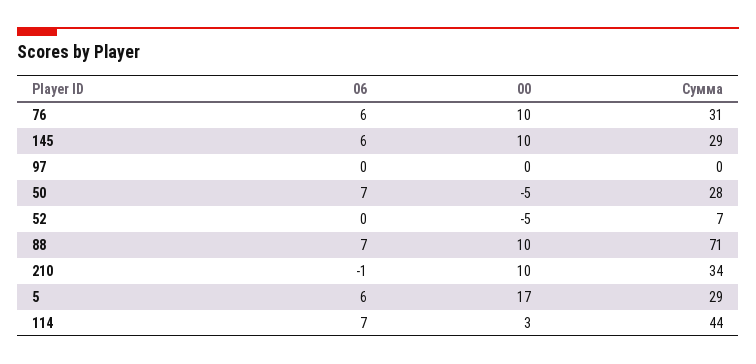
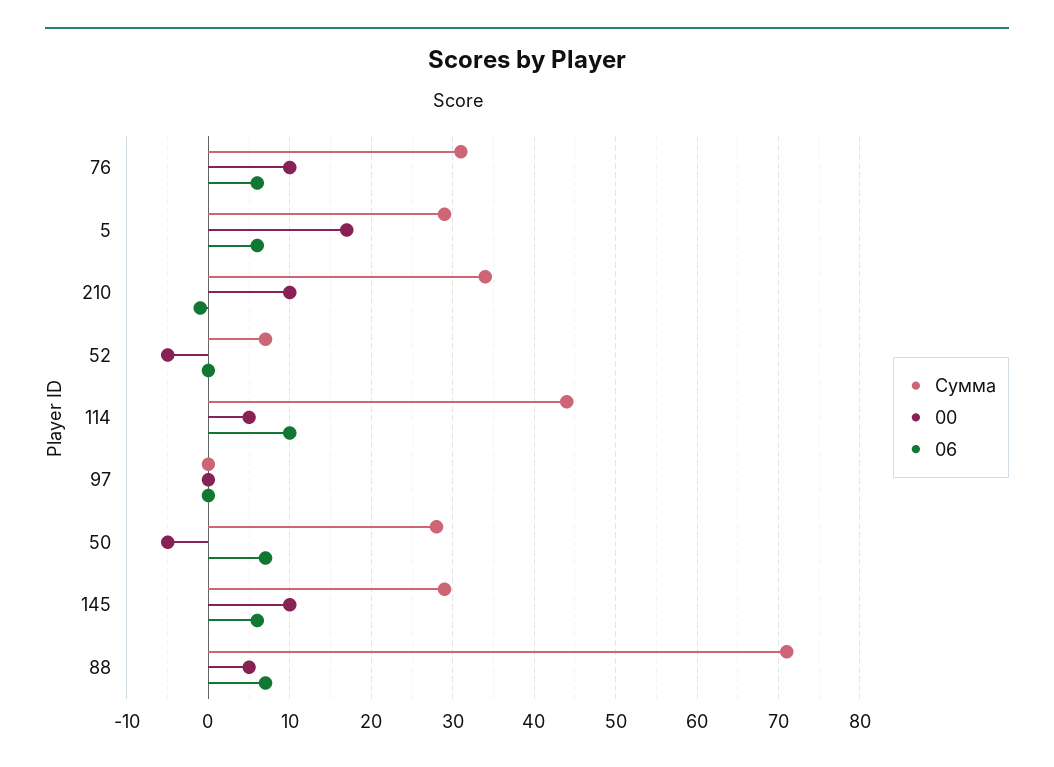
  {
    "06": {
      "76": 6,
      "145": 6,
      "97": 0,
      "50": 7,
      "52": 0,
      "88": 7,
      "210": -1,
      "5": 6,
-     "114": 7
+     "114": 10
    },
    "00": {
      "76": 10,
      "145": 10,
      "97": 0,
      "50": -5,
      "52": -5,
-     "88": 10,
+     "88": 5,
      "210": 10,
      "5": 17,
-     "114": 3
+     "114": 5
    },
    "Сумма": {
      "76": 31,
      "145": 29,
      "97": 0,
      "50": 28,
      "52": 7,
      "88": 71,
      "210": 34,
      "5": 29,
      "114": 44
    }
  }

